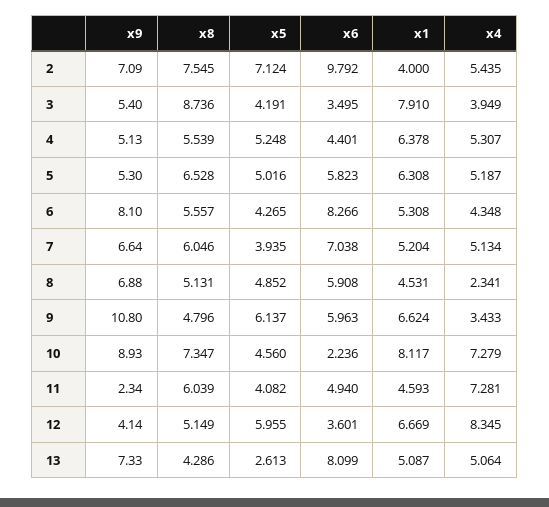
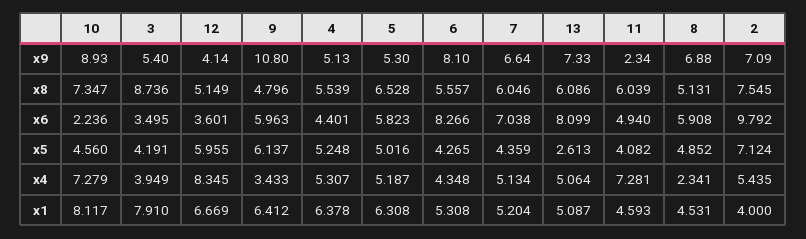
  {
    "x9": {
      "2": 7.09,
      "3": 5.4,
      "4": 5.13,
      "5": 5.3,
      "6": 8.1,
      "7": 6.64,
      "8": 6.88,
      "9": 10.8,
      "10": 8.93,
      "11": 2.34,
      "12": 4.14,
      "13": 7.33
    },
    "x8": {
      "2": 7.545,
      "3": 8.736,
      "4": 5.539,
      "5": 6.528,
      "6": 5.557,
      "7": 6.046,
      "8": 5.131,
      "9": 4.796,
      "10": 7.347,
      "11": 6.039,
      "12": 5.149,
-     "13": 4.286
+     "13": 6.086
    },
    "x5": {
      "2": 7.124,
      "3": 4.191,
      "4": 5.248,
      "5": 5.016,
      "6": 4.265,
-     "7": 3.935,
+     "7": 4.359,
      "8": 4.852,
      "9": 6.137,
      "10": 4.56,
      "11": 4.082,
      "12": 5.955,
      "13": 2.613
    },
    "x6": {
      "2": 9.792,
      "3": 3.495,
      "4": 4.401,
      "5": 5.823,
      "6": 8.266,
      "7": 7.038,
      "8": 5.908,
      "9": 5.963,
      "10": 2.236,
      "11": 4.94,
      "12": 3.601,
      "13": 8.099
    },
    "x1": {
      "2": 4,
      "3": 7.91,
      "4": 6.378,
      "5": 6.308,
      "6": 5.308,
      "7": 5.204,
      "8": 4.531,
-     "9": 6.624,
+     "9": 6.412,
      "10": 8.117,
      "11": 4.593,
      "12": 6.669,
      "13": 5.087
    },
    "x4": {
      "2": 5.435,
      "3": 3.949,
      "4": 5.307,
      "5": 5.187,
      "6": 4.348,
      "7": 5.134,
      "8": 2.341,
      "9": 3.433,
      "10": 7.279,
      "11": 7.281,
      "12": 8.345,
      "13": 5.064
    }
  }

